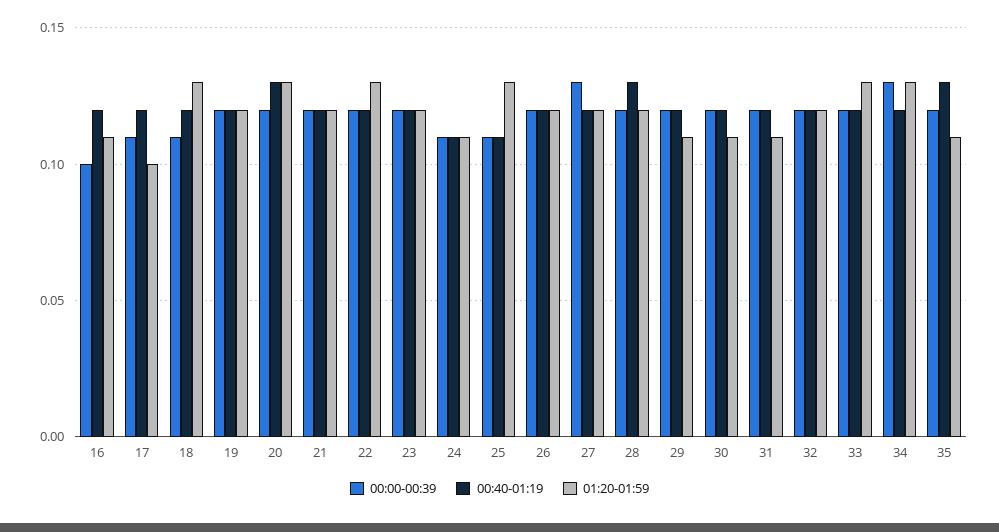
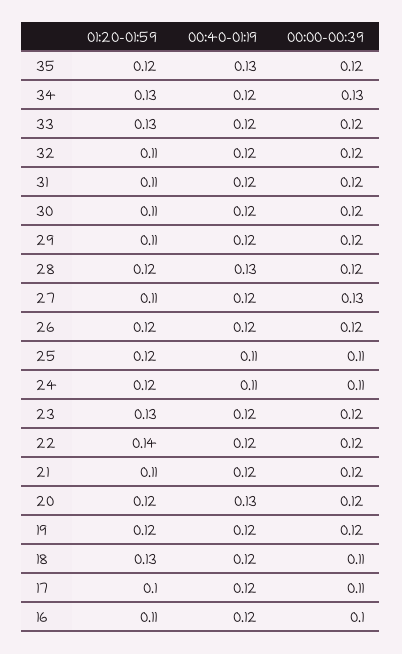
  {
    "00:00-00:39": {
      "16": 0.1,
      "17": 0.11,
      "18": 0.11,
      "19": 0.12,
      "20": 0.12,
      "21": 0.12,
      "22": 0.12,
      "23": 0.12,
      "24": 0.11,
      "25": 0.11,
      "26": 0.12,
      "27": 0.13,
      "28": 0.12,
      "29": 0.12,
      "30": 0.12,
      "31": 0.12,
      "32": 0.12,
      "33": 0.12,
      "34": 0.13,
      "35": 0.12
    },
    "00:40-01:19": {
      "16": 0.12,
      "17": 0.12,
      "18": 0.12,
      "19": 0.12,
      "20": 0.13,
      "21": 0.12,
      "22": 0.12,
      "23": 0.12,
      "24": 0.11,
      "25": 0.11,
      "26": 0.12,
      "27": 0.12,
      "28": 0.13,
      "29": 0.12,
      "30": 0.12,
      "31": 0.12,
      "32": 0.12,
      "33": 0.12,
      "34": 0.12,
      "35": 0.13
    },
    "01:20-01:59": {
      "16": 0.11,
      "17": 0.1,
      "18": 0.13,
      "19": 0.12,
-     "20": 0.13,
+     "20": 0.12,
-     "21": 0.12,
+     "21": 0.11,
-     "22": 0.13,
+     "22": 0.14,
-     "23": 0.12,
+     "23": 0.13,
-     "24": 0.11,
+     "24": 0.12,
-     "25": 0.13,
+     "25": 0.12,
      "26": 0.12,
-     "27": 0.12,
+     "27": 0.11,
      "28": 0.12,
      "29": 0.11,
      "30": 0.11,
      "31": 0.11,
-     "32": 0.12,
+     "32": 0.11,
      "33": 0.13,
      "34": 0.13,
-     "35": 0.11
+     "35": 0.12
    }
  }

